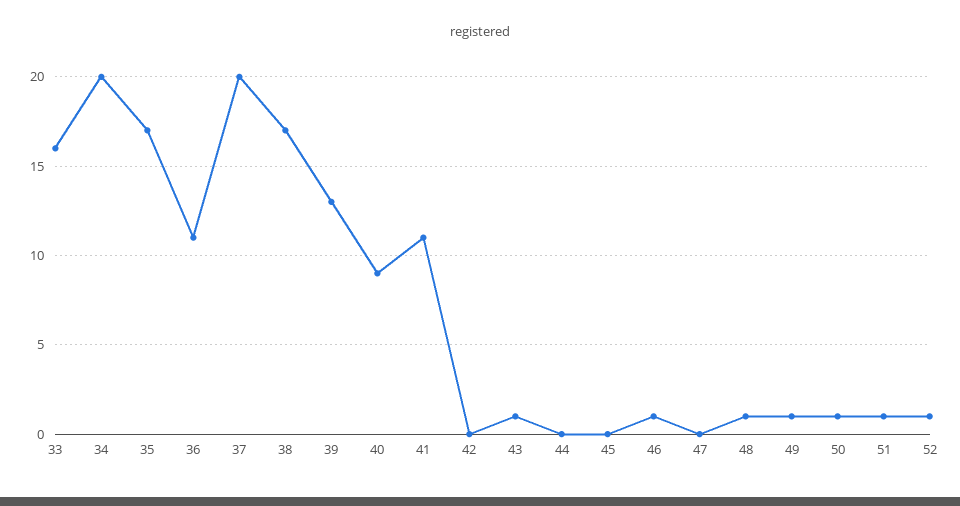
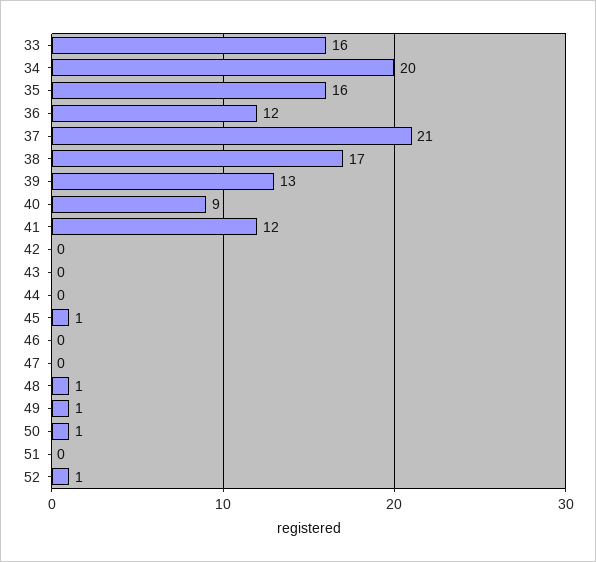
  {
    "33": 16,
    "34": 20,
-   "35": 17,
+   "35": 16,
-   "36": 11,
+   "36": 12,
-   "37": 20,
+   "37": 21,
    "38": 17,
    "39": 13,
    "40": 9,
-   "41": 11,
+   "41": 12,
    "42": 0,
-   "43": 1,
+   "43": 0,
    "44": 0,
-   "45": 0,
+   "45": 1,
-   "46": 1,
+   "46": 0,
    "47": 0,
    "48": 1,
    "49": 1,
    "50": 1,
-   "51": 1,
+   "51": 0,
    "52": 1
  }

